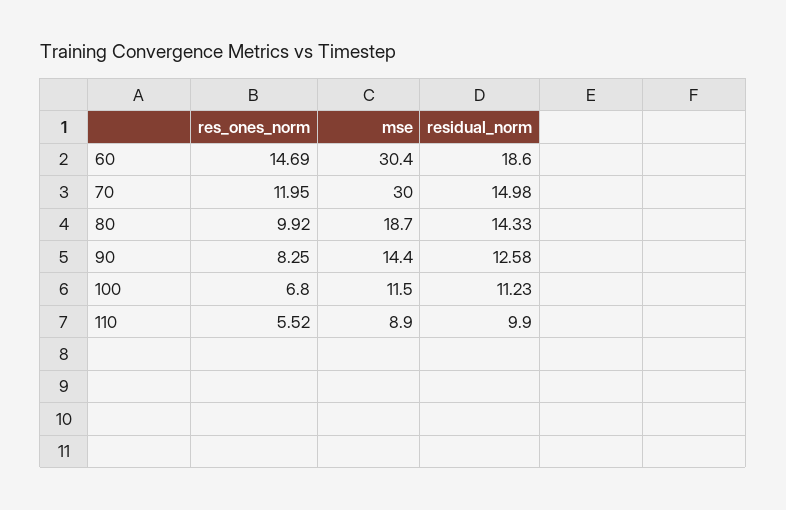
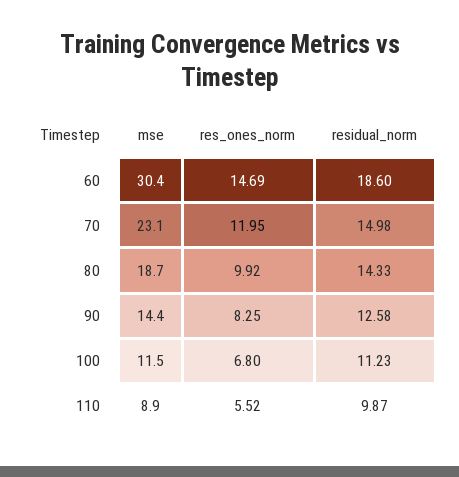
  {
    "res_ones_norm": {
      "60": 14.69,
      "70": 11.95,
      "80": 9.92,
      "90": 8.25,
      "100": 6.8,
      "110": 5.52
    },
    "mse": {
      "60": 30.4,
-     "70": 30,
+     "70": 23.1,
      "80": 18.7,
      "90": 14.4,
      "100": 11.5,
      "110": 8.9
    },
    "residual_norm": {
      "60": 18.6,
      "70": 14.98,
      "80": 14.33,
      "90": 12.58,
      "100": 11.23,
-     "110": 9.9
+     "110": 9.87
    }
  }

